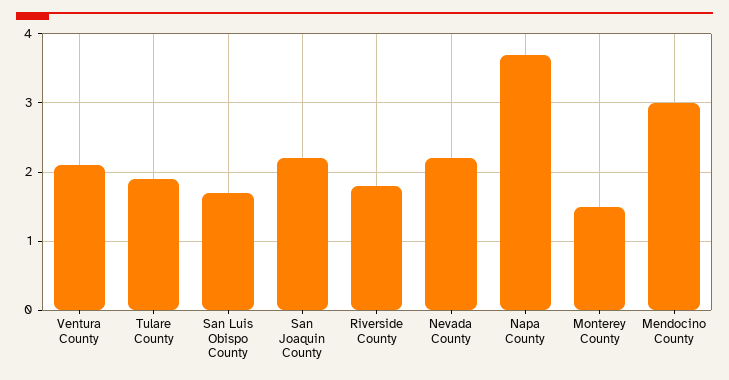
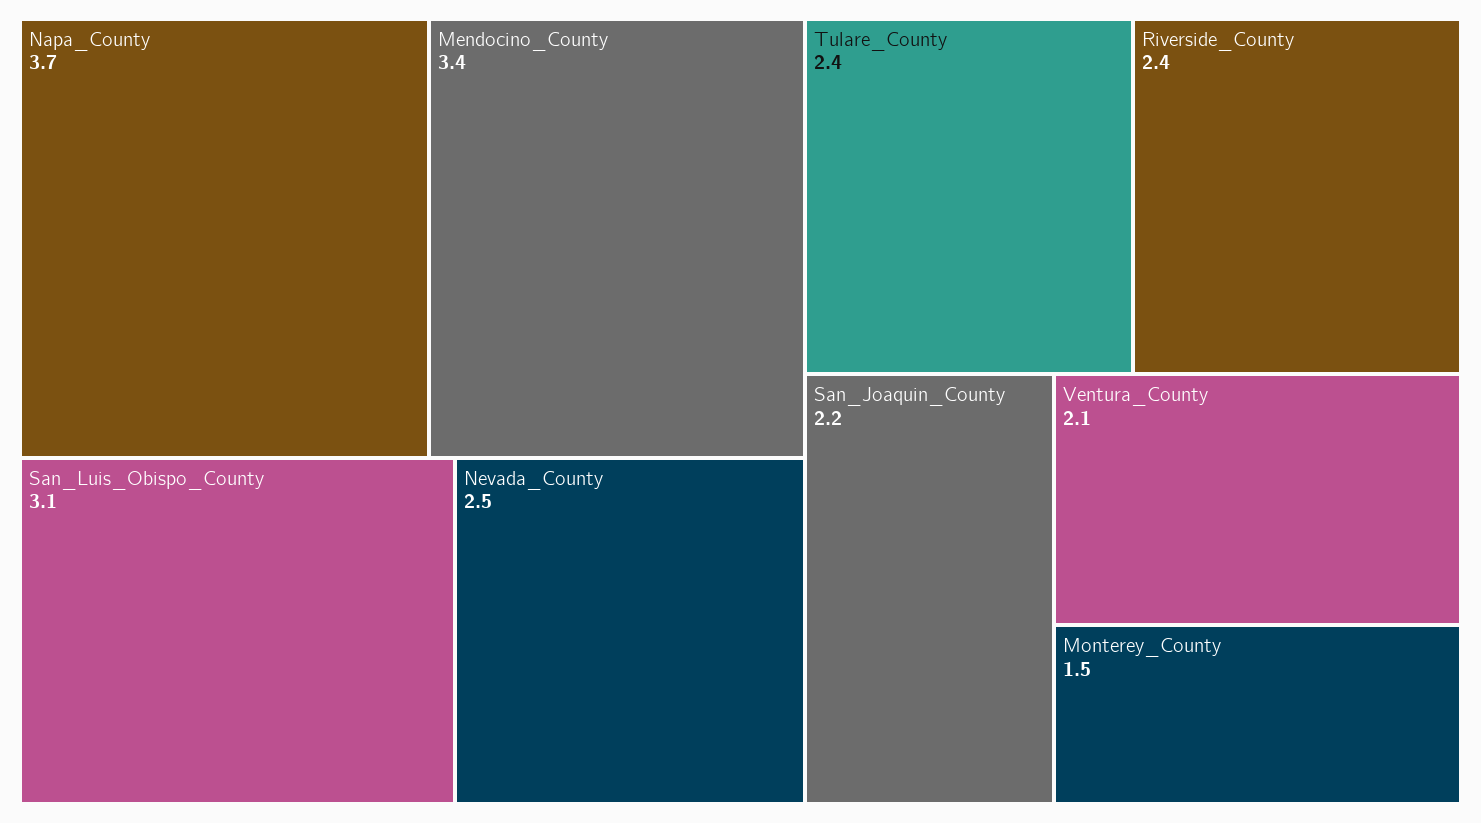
  {
    "Ventura County": 2.1,
-   "Tulare County": 1.9,
+   "Tulare County": 2.4,
-   "San Luis Obispo County": 1.7,
+   "San Luis Obispo County": 3.1,
    "San Joaquin County": 2.2,
-   "Riverside County": 1.8,
+   "Riverside County": 2.4,
-   "Nevada County": 2.2,
+   "Nevada County": 2.5,
    "Napa County": 3.7,
    "Monterey County": 1.5,
-   "Mendocino County": 3
+   "Mendocino County": 3.4
  }

